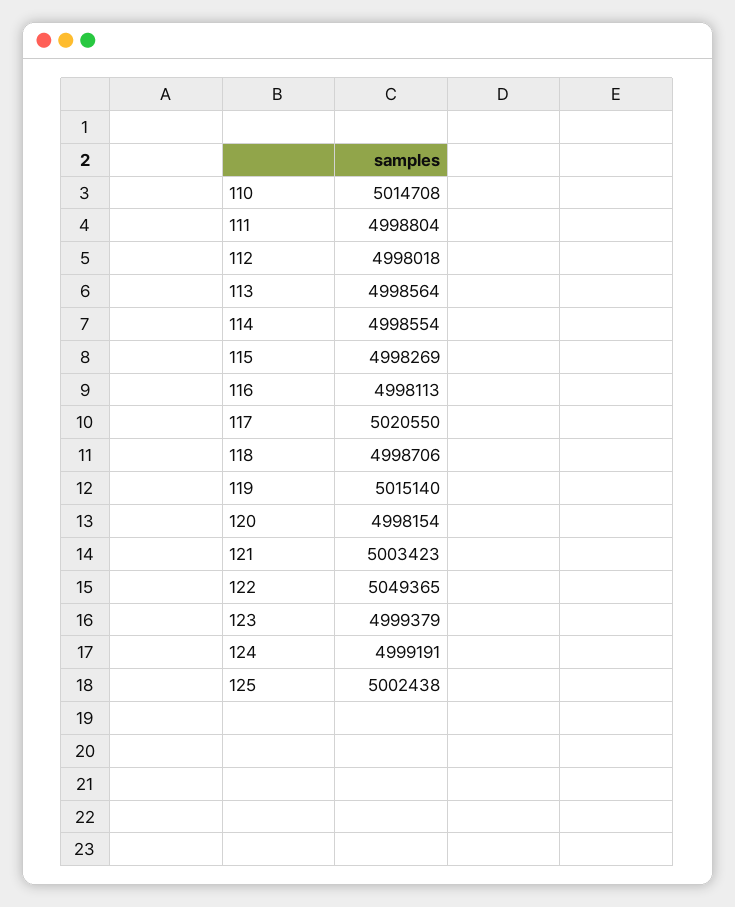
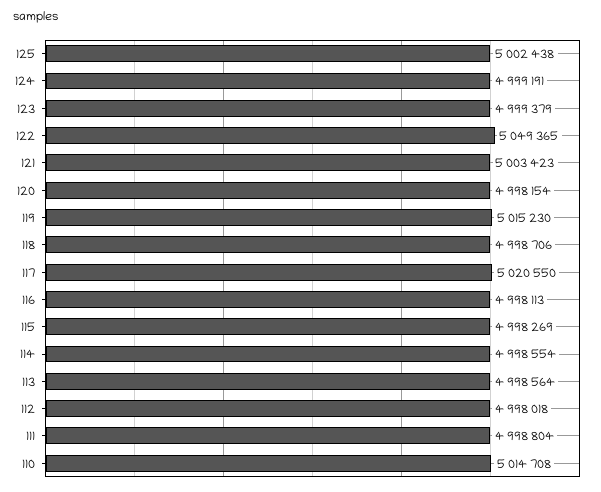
  {
    "110": 5014708,
    "111": 4998804,
    "112": 4998018,
    "113": 4998564,
    "114": 4998554,
    "115": 4998269,
    "116": 4998113,
    "117": 5020550,
    "118": 4998706,
-   "119": 5015140,
+   "119": 5015230,
    "120": 4998154,
    "121": 5003423,
    "122": 5049365,
    "123": 4999379,
    "124": 4999191,
    "125": 5002438
  }

